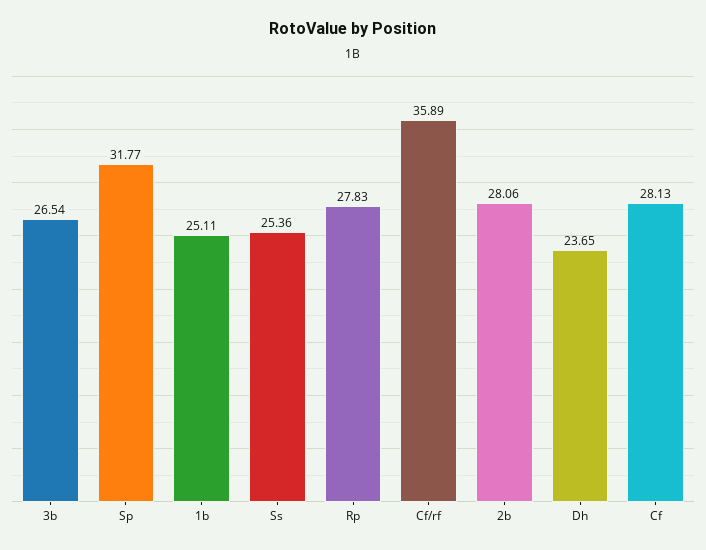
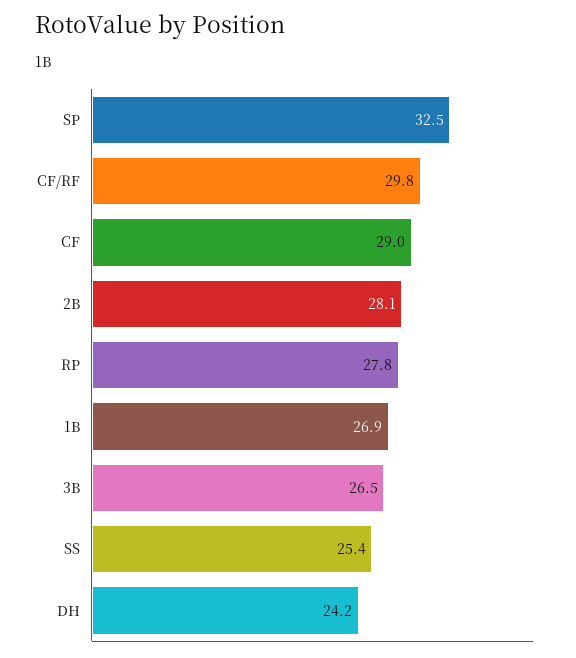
  {
    "3b": 26.54,
-   "Sp": 31.77,
+   "Sp": 32.5,
-   "1b": 25.11,
+   "1b": 26.9,
    "Ss": 25.36,
    "Rp": 27.83,
-   "Cf/rf": 35.89,
+   "Cf/rf": 29.8,
    "2b": 28.06,
-   "Dh": 23.65,
+   "Dh": 24.2,
-   "Cf": 28.13
+   "Cf": 29
  }

